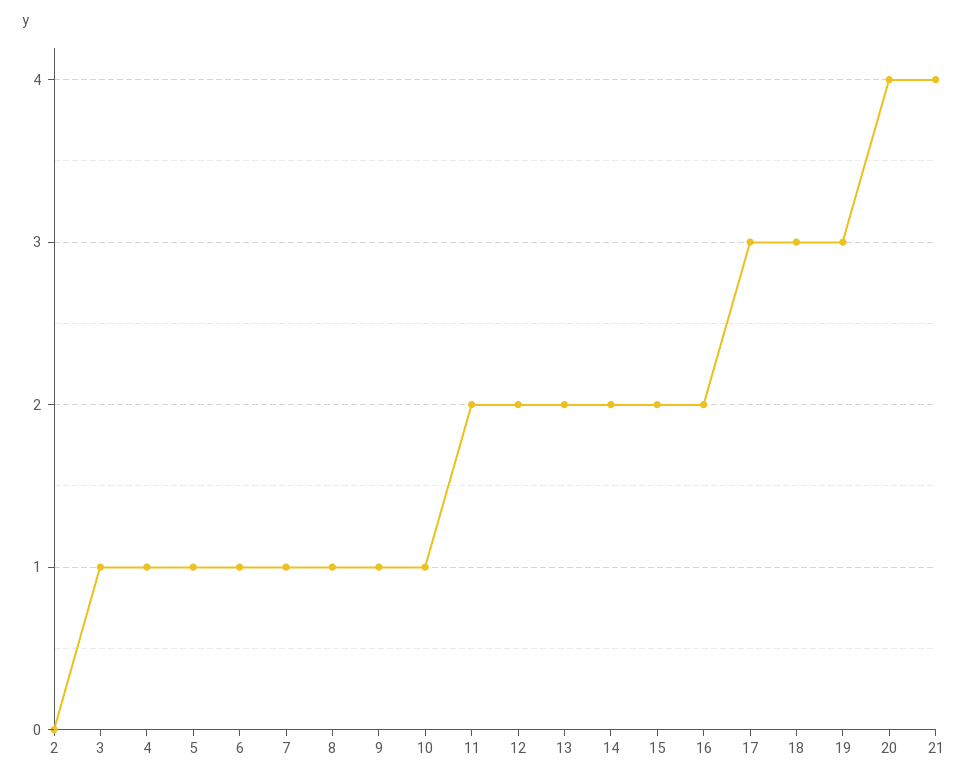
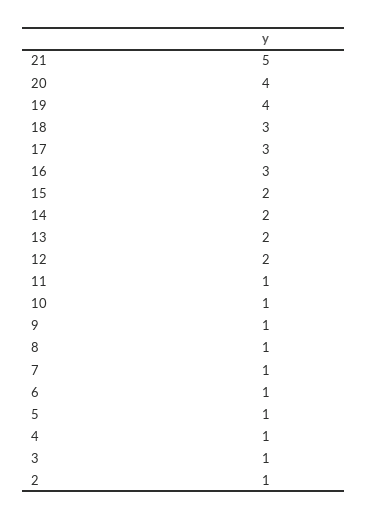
  {
-   "2": 0,
+   "2": 1,
    "3": 1,
    "4": 1,
    "5": 1,
    "6": 1,
    "7": 1,
    "8": 1,
    "9": 1,
    "10": 1,
-   "11": 2,
+   "11": 1,
    "12": 2,
    "13": 2,
    "14": 2,
    "15": 2,
-   "16": 2,
+   "16": 3,
    "17": 3,
    "18": 3,
-   "19": 3,
+   "19": 4,
    "20": 4,
-   "21": 4
+   "21": 5
  }

